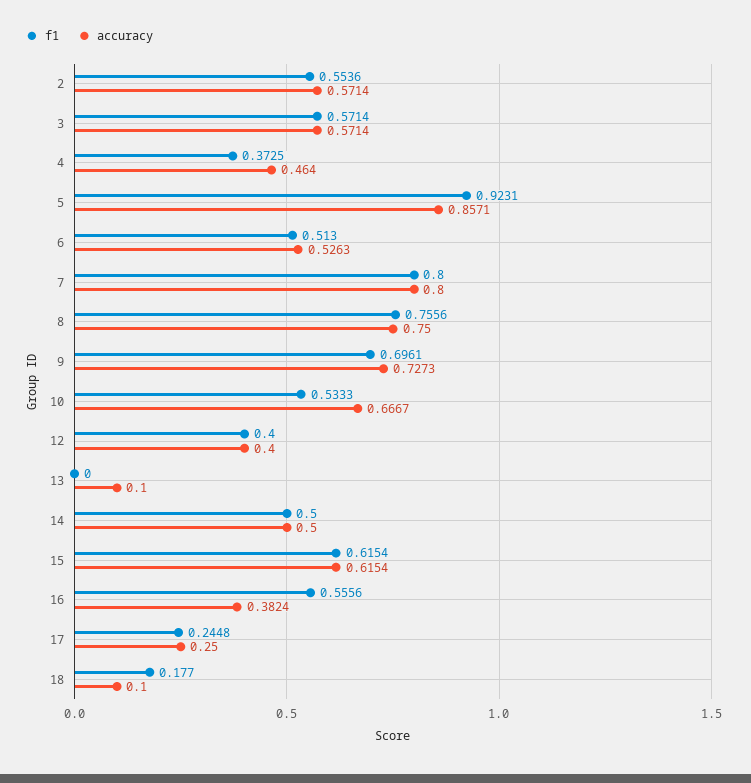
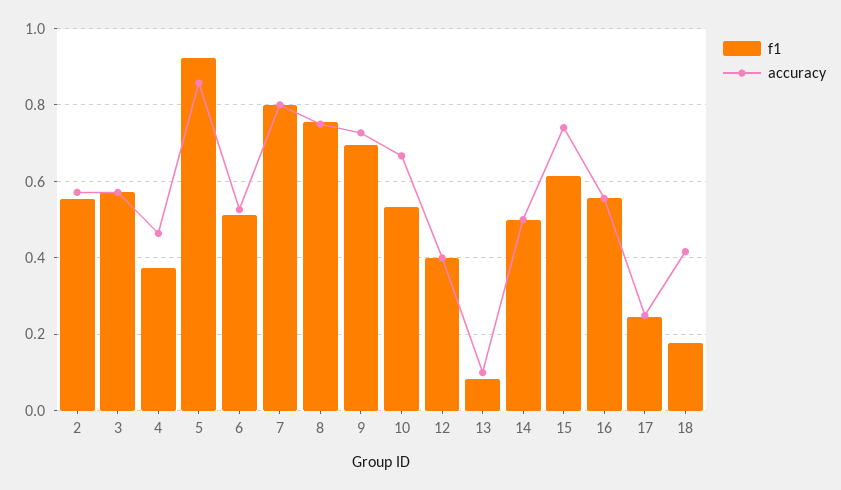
  {
    "f1": {
      "2": 0.5536,
      "3": 0.5714,
      "4": 0.3725,
      "5": 0.9231,
      "6": 0.513,
      "7": 0.8,
      "8": 0.7556,
      "9": 0.6961,
      "10": 0.5333,
      "12": 0.4,
-     "13": 0,
+     "13": 0.08,
      "14": 0.5,
      "15": 0.6154,
      "16": 0.5556,
      "17": 0.2448,
      "18": 0.177
    },
    "accuracy": {
      "2": 0.5714,
      "3": 0.5714,
      "4": 0.464,
      "5": 0.8571,
      "6": 0.5263,
      "7": 0.8,
      "8": 0.75,
      "9": 0.7273,
      "10": 0.6667,
      "12": 0.4,
      "13": 0.1,
      "14": 0.5,
-     "15": 0.6154,
+     "15": 0.74,
-     "16": 0.3824,
+     "16": 0.56,
      "17": 0.25,
-     "18": 0.1
+     "18": 0.42
    }
  }

